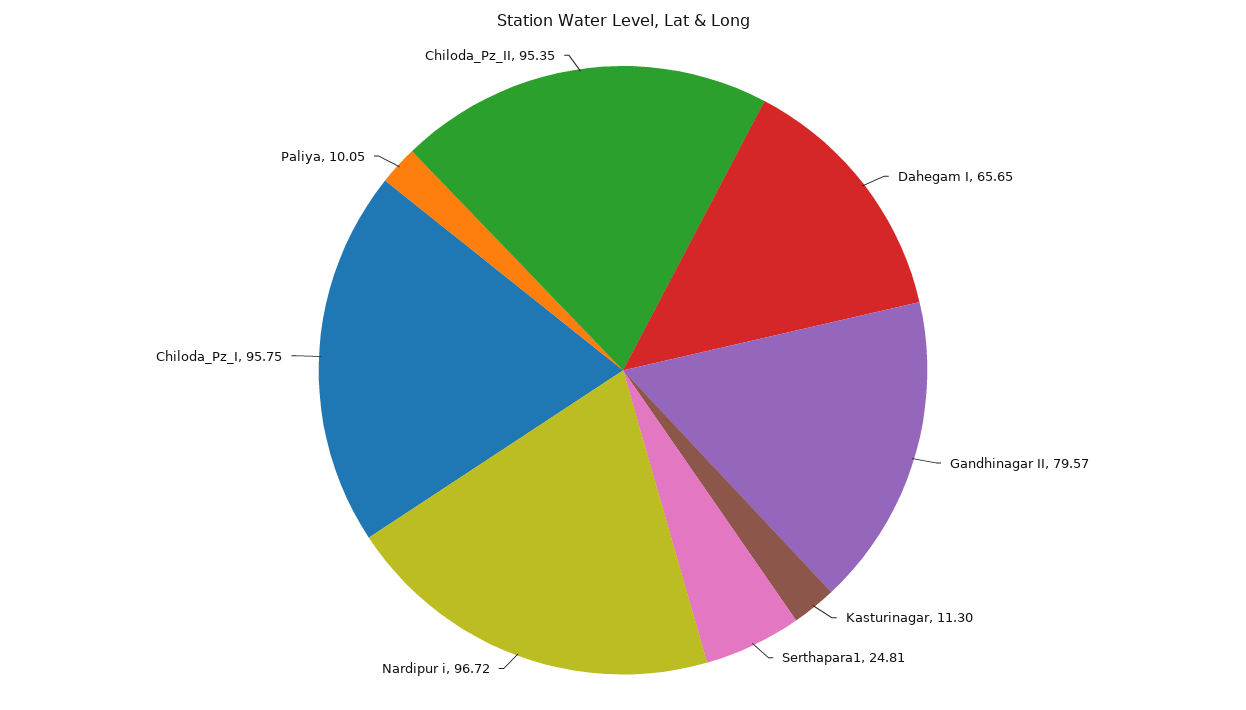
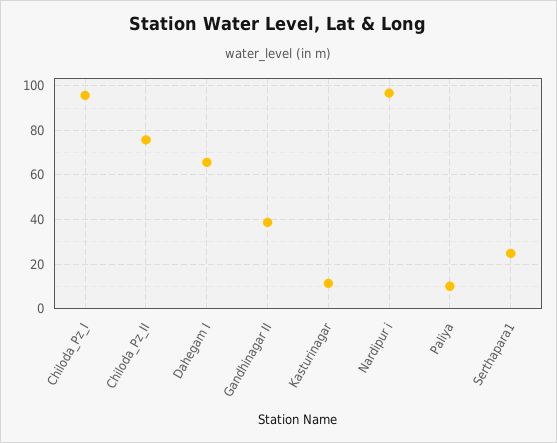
  {
    "Dahegam I": 65.65,
-   "Gandhinagar II": 79.57,
+   "Gandhinagar II": 40,
    "Kasturinagar": 11.3,
    "Serthapara1": 24.81,
    "Nardipur i": 96.72,
    "Chiloda_Pz_I": 95.75,
    "Paliya": 10.05,
-   "Chiloda_Pz_II": 95.35
+   "Chiloda_Pz_II": 75
  }

